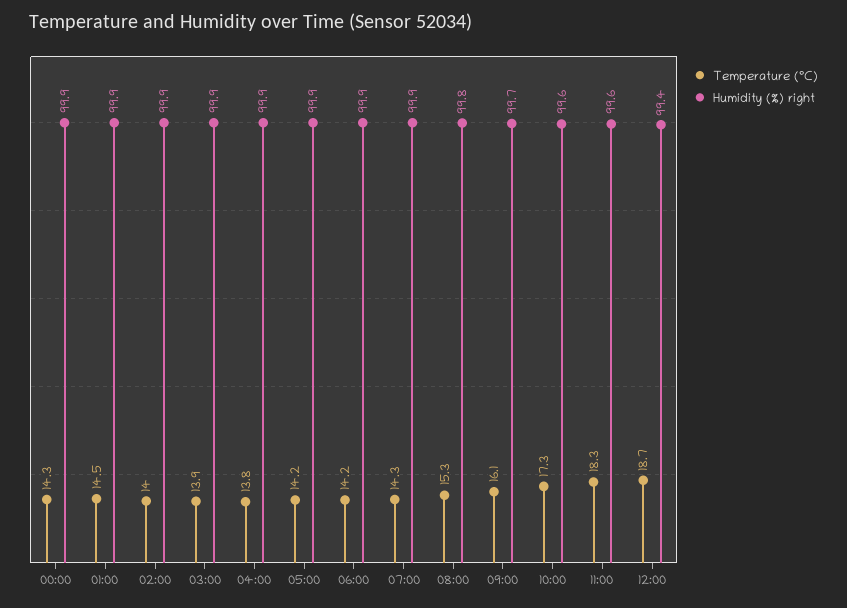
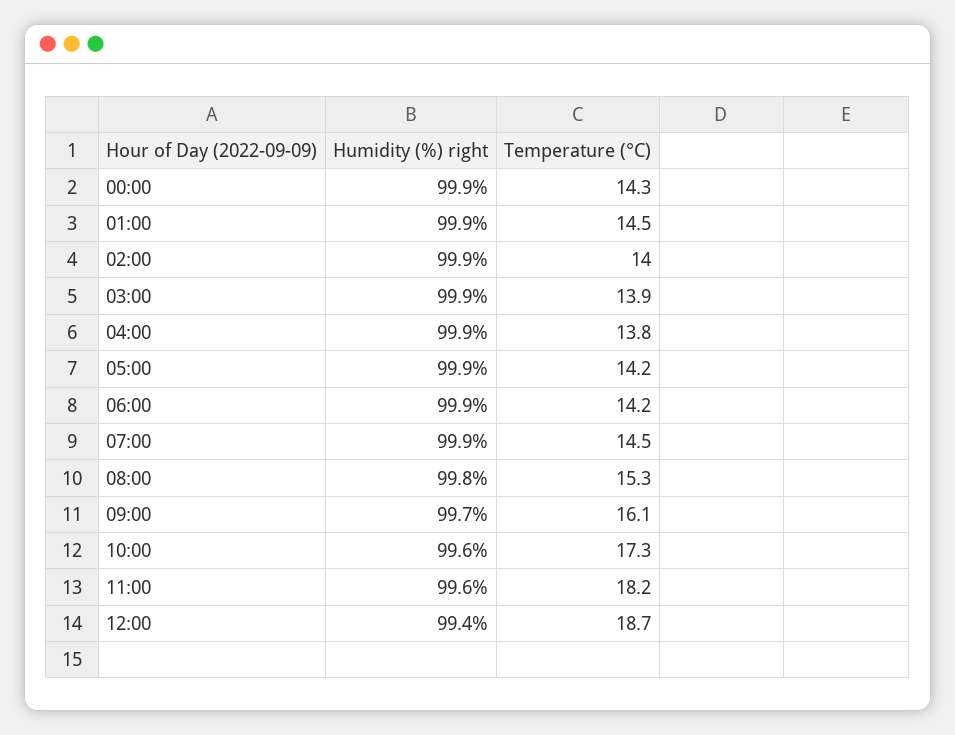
  {
    "Temperature (°C)": {
      "00:00": 14.3,
      "01:00": 14.5,
      "02:00": 14,
      "03:00": 13.9,
      "04:00": 13.8,
      "05:00": 14.2,
      "06:00": 14.2,
-     "07:00": 14.3,
+     "07:00": 14.5,
      "08:00": 15.3,
      "09:00": 16.1,
      "10:00": 17.3,
-     "11:00": 18.3,
+     "11:00": 18.2,
      "12:00": 18.7
    },
    "Humidity (%) right": {
      "00:00": 99.9,
      "01:00": 99.9,
      "02:00": 99.9,
      "03:00": 99.9,
      "04:00": 99.9,
      "05:00": 99.9,
      "06:00": 99.9,
      "07:00": 99.9,
      "08:00": 99.8,
      "09:00": 99.7,
      "10:00": 99.6,
      "11:00": 99.6,
      "12:00": 99.4
    }
  }

